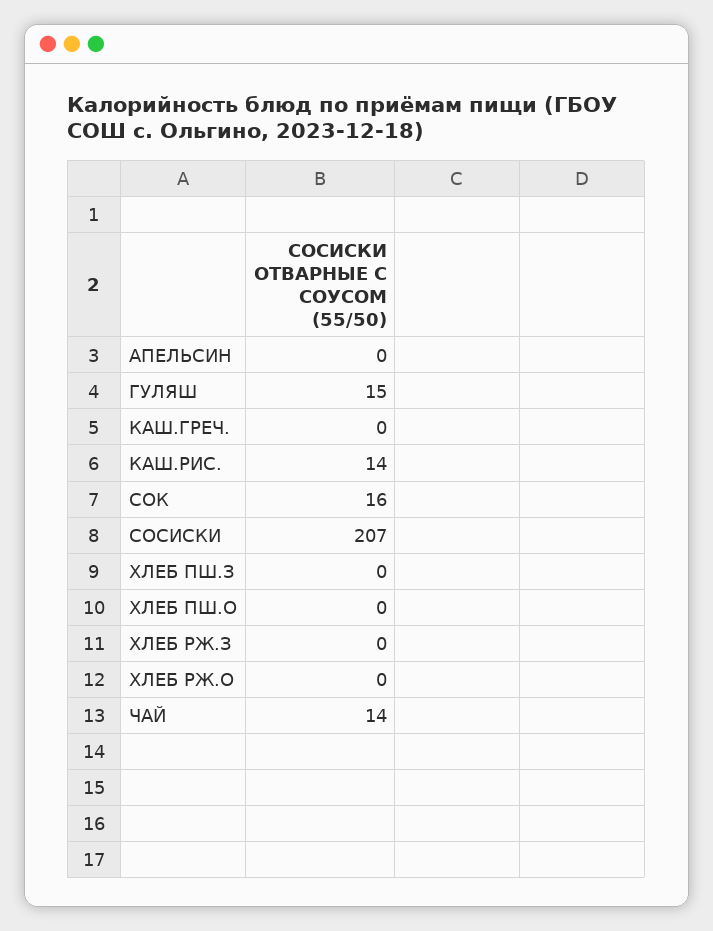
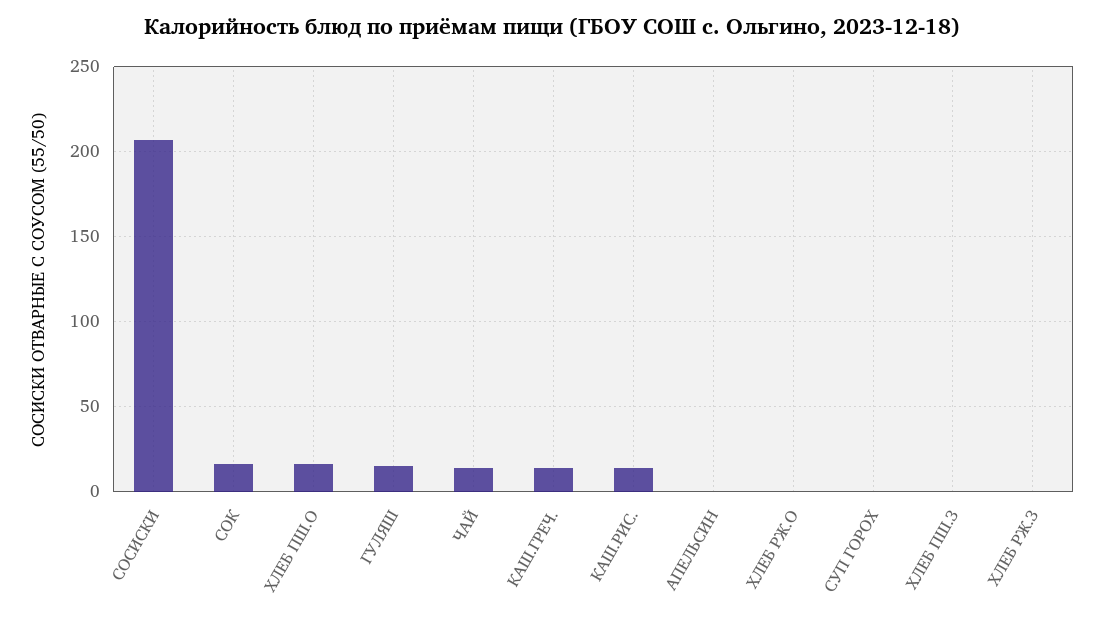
  {
    "АПЕЛЬСИН": 0,
    "ГУЛЯШ": 15,
-   "КАШ.ГРЕЧ.": 0,
+   "КАШ.ГРЕЧ.": 15,
    "КАШ.РИС.": 14,
    "СОК": 16,
    "СОСИСКИ": 207,
    "ХЛЕБ ПШ.З": 0,
-   "ХЛЕБ ПШ.О": 0,
+   "ХЛЕБ ПШ.О": 15,
    "ХЛЕБ РЖ.З": 0,
    "ХЛЕБ РЖ.О": 0,
-   "ЧАЙ": 14
+   "ЧАЙ": 14,
+   "СУП ГОРОХ": 0
  }

